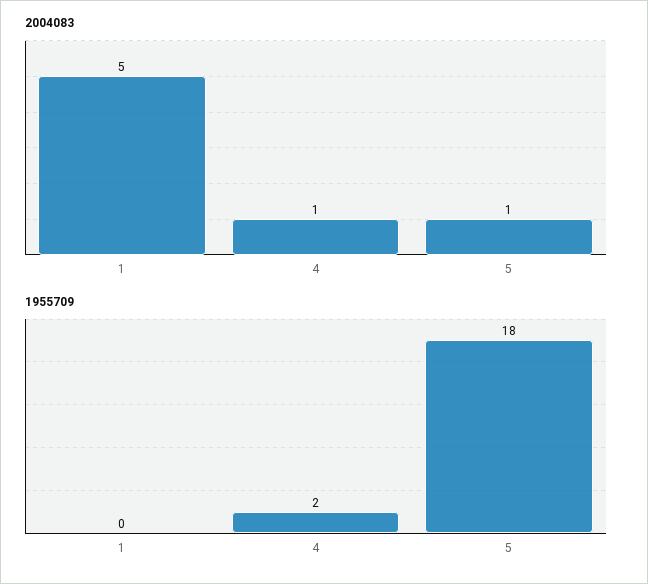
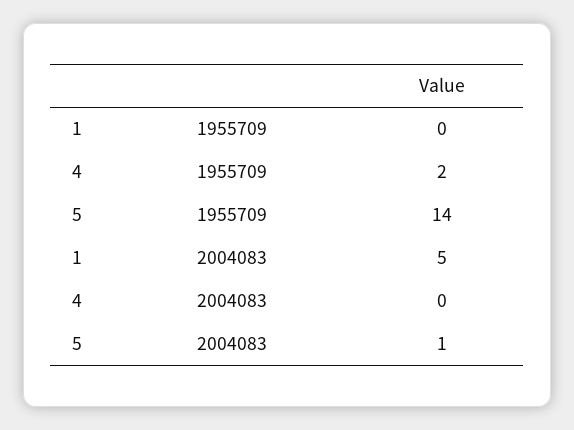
  {
    "2004083": {
      "1": 5,
-     "4": 1,
+     "4": 0,
      "5": 1
    },
    "1955709": {
      "1": 0,
      "4": 2,
-     "5": 18
+     "5": 14
    }
  }

